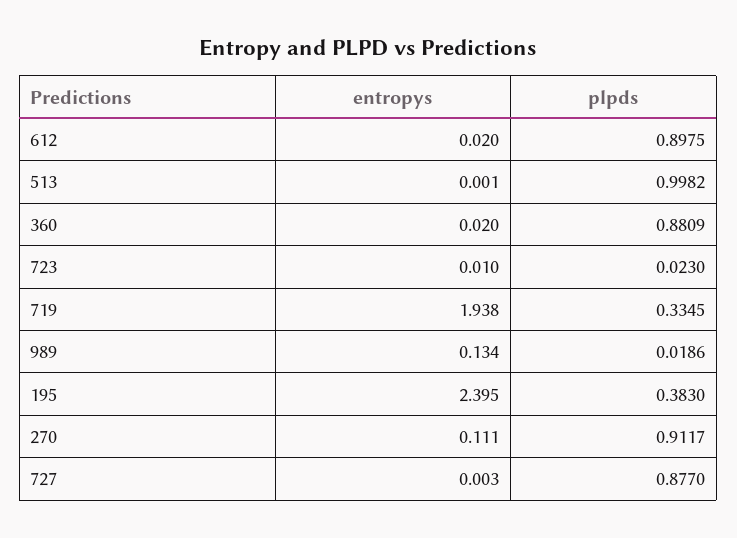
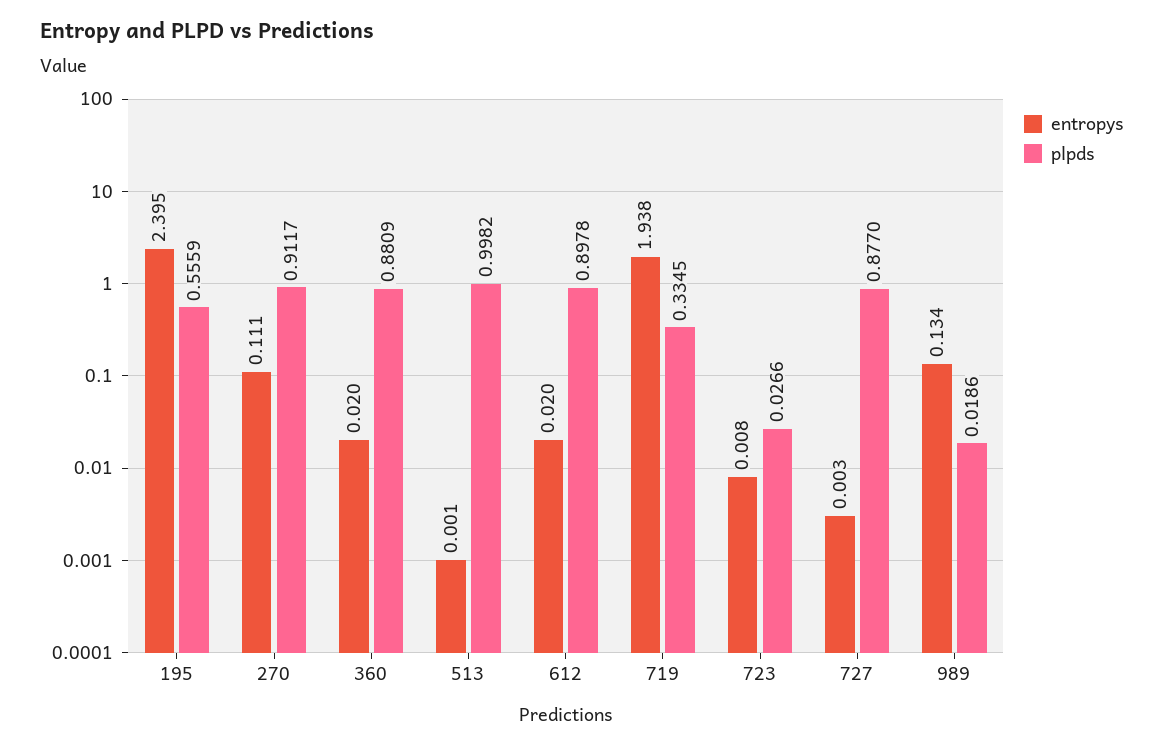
  {
    "entropys": {
      "612": 0.02,
      "513": 0.001,
      "360": 0.02,
-     "723": 0.01,
+     "723": 0.008,
      "719": 1.938,
      "989": 0.134,
      "195": 2.395,
      "270": 0.111,
      "727": 0.003
    },
    "plpds": {
-     "612": 0.8975,
+     "612": 0.8978,
      "513": 0.9982,
      "360": 0.8809,
-     "723": 0.023,
+     "723": 0.0266,
      "719": 0.3345,
      "989": 0.0186,
-     "195": 0.383,
+     "195": 0.5559,
      "270": 0.9117,
      "727": 0.877
    }
  }

